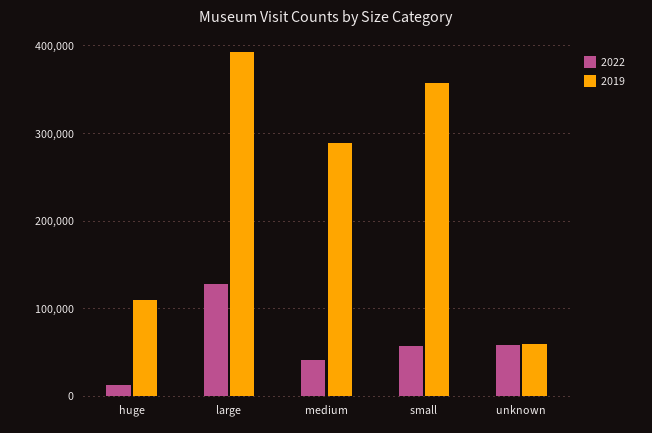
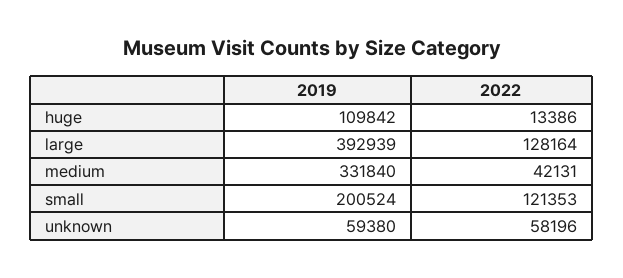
  {
    "2022": {
      "huge": 13386,
      "large": 128164,
      "medium": 42131,
-     "small": 60000,
+     "small": 121353,
      "unknown": 58196
    },
    "2019": {
      "huge": 109842,
      "large": 392939,
-     "medium": 290000,
+     "medium": 331840,
-     "small": 360000,
+     "small": 200524,
      "unknown": 59380
    }
  }

